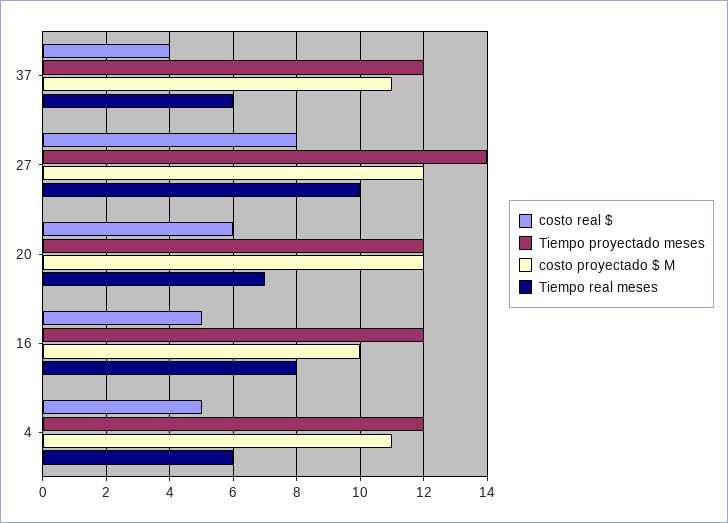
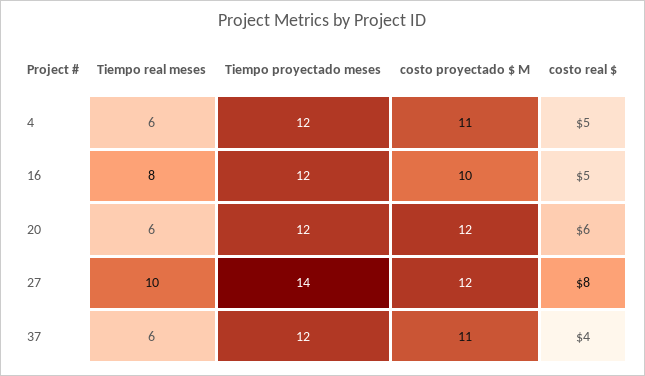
  {
    "costo real $": {
      "37": 4,
      "27": 8,
      "20": 6,
      "16": 5,
      "4": 5
    },
    "Tiempo proyectado meses": {
      "37": 12,
      "27": 14,
      "20": 12,
      "16": 12,
      "4": 12
    },
    "costo proyectado $ M": {
      "37": 11,
      "27": 12,
      "20": 12,
      "16": 10,
      "4": 11
    },
    "Tiempo real meses": {
      "37": 6,
      "27": 10,
-     "20": 7,
+     "20": 6,
      "16": 8,
      "4": 6
    }
  }

